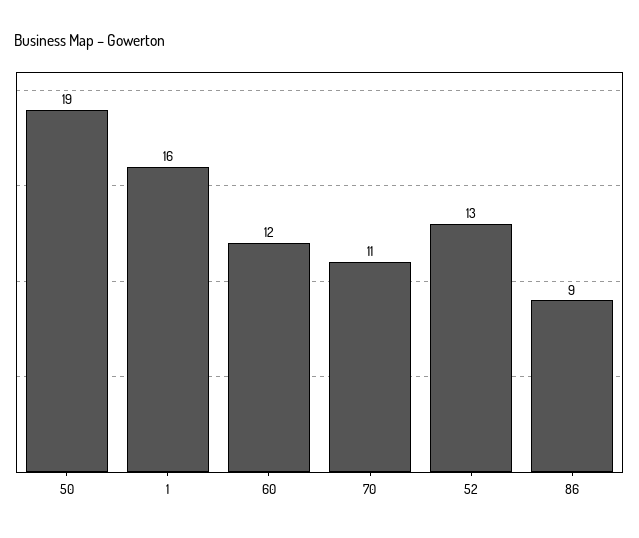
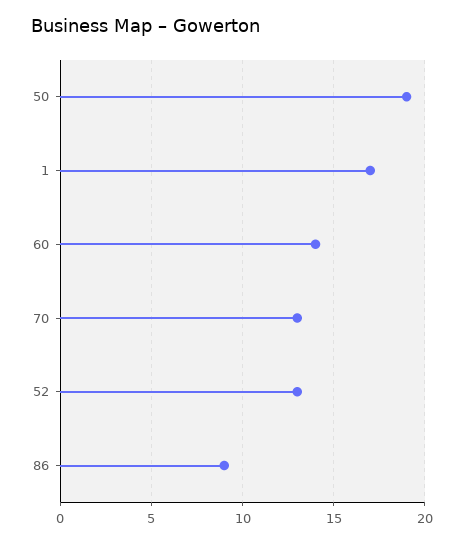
  {
    "50": 19,
-   "1": 16,
+   "1": 17,
-   "60": 12,
+   "60": 14,
-   "70": 11,
+   "70": 13,
    "52": 13,
    "86": 9
  }

